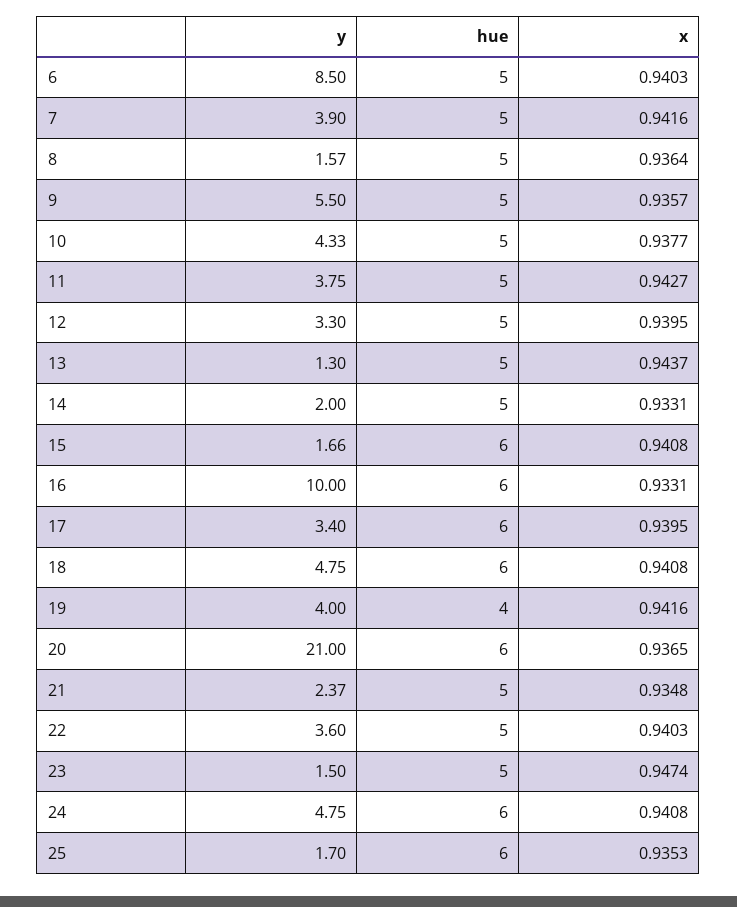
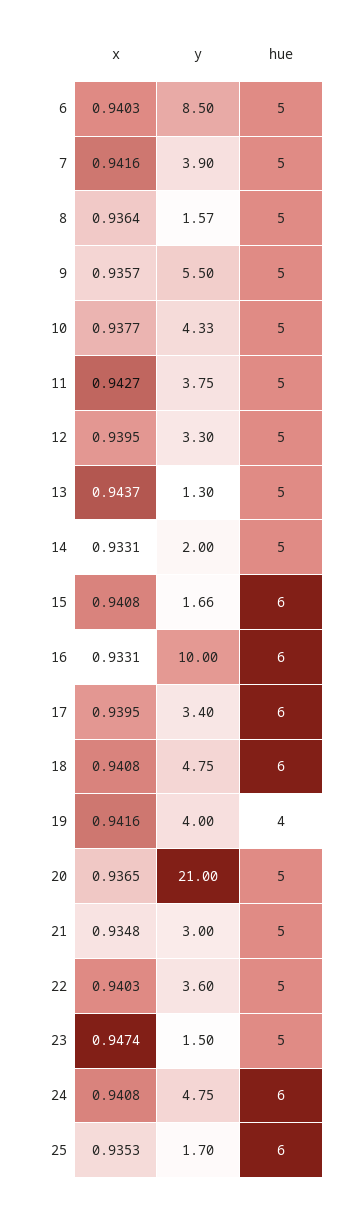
  {
    "y": {
      "6": 8.5,
      "7": 3.9,
      "8": 1.57,
      "9": 5.5,
      "10": 4.33,
      "11": 3.75,
      "12": 3.3,
      "13": 1.3,
      "14": 2,
      "15": 1.66,
      "16": 10,
      "17": 3.4,
      "18": 4.75,
      "19": 4,
      "20": 21,
-     "21": 2.37,
+     "21": 3,
      "22": 3.6,
      "23": 1.5,
      "24": 4.75,
      "25": 1.7
    },
    "hue": {
      "6": 5,
      "7": 5,
      "8": 5,
      "9": 5,
      "10": 5,
      "11": 5,
      "12": 5,
      "13": 5,
      "14": 5,
      "15": 6,
      "16": 6,
      "17": 6,
      "18": 6,
      "19": 4,
-     "20": 6,
+     "20": 5,
      "21": 5,
      "22": 5,
      "23": 5,
      "24": 6,
      "25": 6
    },
    "x": {
      "6": 0.9403,
      "7": 0.9416,
      "8": 0.9364,
      "9": 0.9357,
      "10": 0.9377,
      "11": 0.9427,
      "12": 0.9395,
      "13": 0.9437,
      "14": 0.9331,
      "15": 0.9408,
      "16": 0.9331,
      "17": 0.9395,
      "18": 0.9408,
      "19": 0.9416,
      "20": 0.9365,
      "21": 0.9348,
      "22": 0.9403,
      "23": 0.9474,
      "24": 0.9408,
      "25": 0.9353
    }
  }

